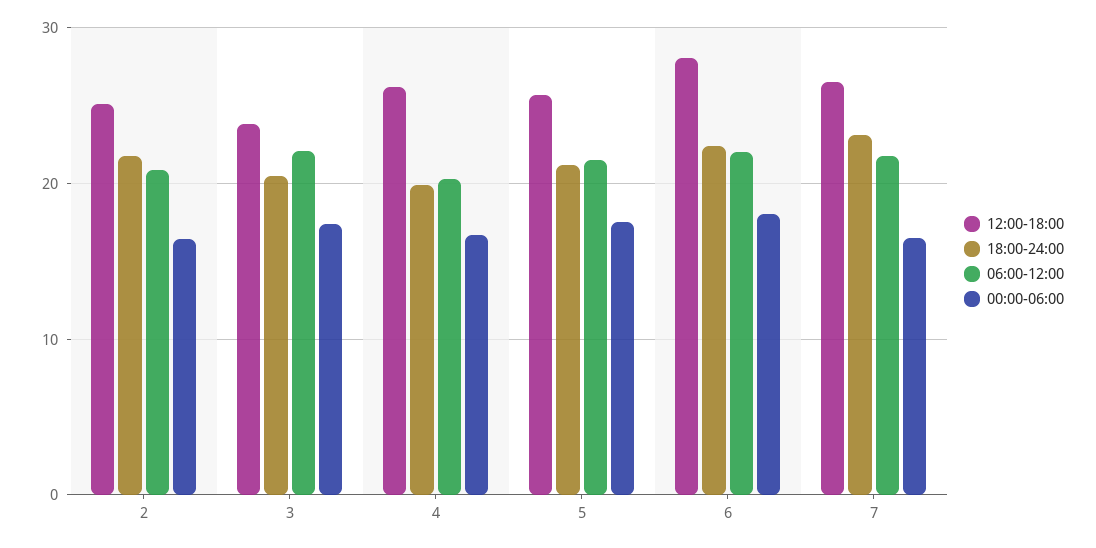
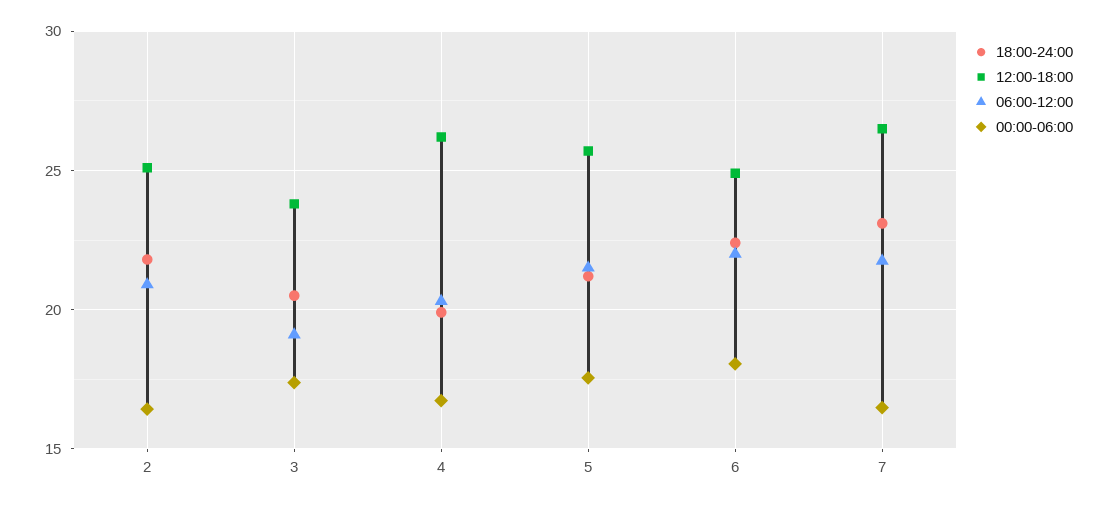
  {
    "12:00-18:00": {
      "2": 25,
      "3": 24,
      "4": 26,
      "5": 25.5,
-     "6": 28,
+     "6": 25,
      "7": 26.5
    },
    "18:00-24:00": {
      "2": 22,
      "3": 20.5,
      "4": 20,
      "5": 21,
      "6": 22.5,
      "7": 23
    },
    "06:00-12:00": {
      "2": 21,
-     "3": 22,
+     "3": 19,
      "4": 20.5,
      "5": 21.5,
      "6": 22,
      "7": 22
    },
    "00:00-06:00": {
      "2": 16.5,
      "3": 17.5,
      "4": 16.5,
      "5": 17.5,
      "6": 18,
      "7": 16.5
    }
  }

